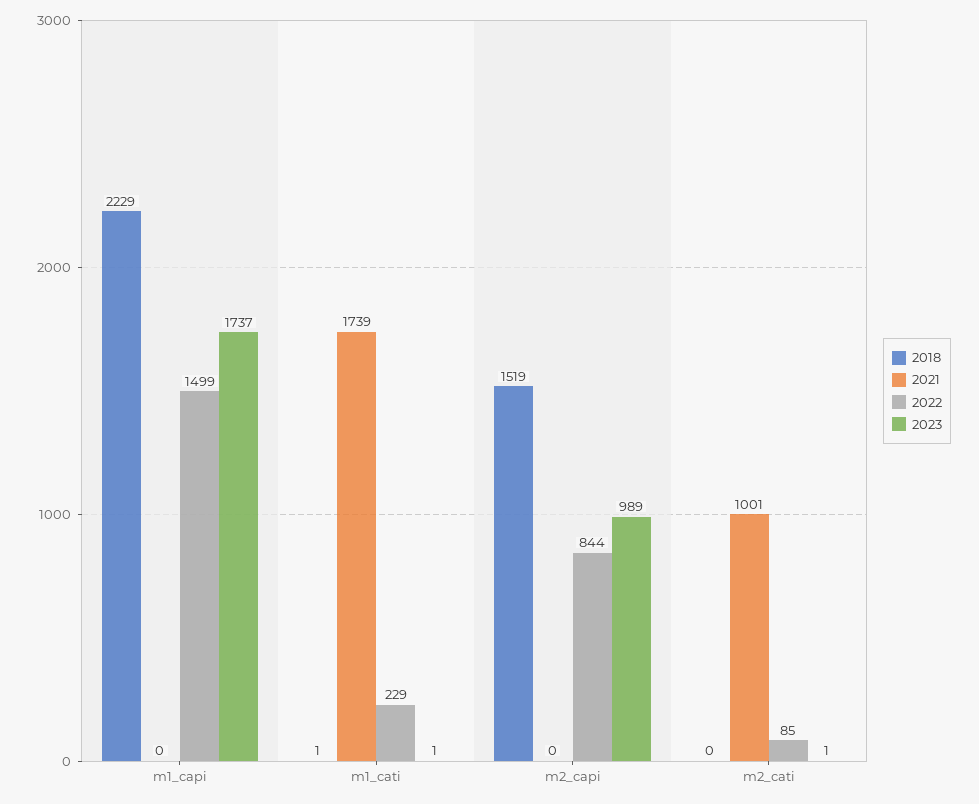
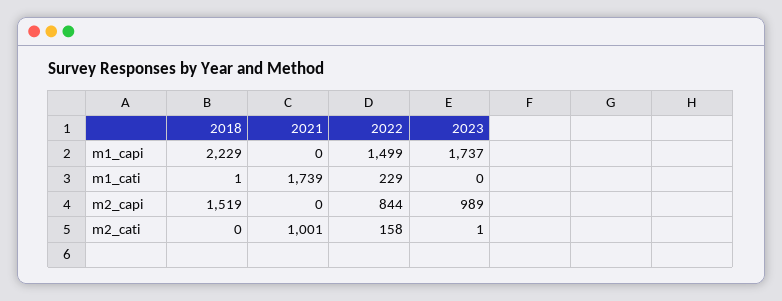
  {
    "2018": {
      "m1_capi": 2229,
      "m1_cati": 1,
      "m2_capi": 1519,
      "m2_cati": 0
    },
    "2021": {
      "m1_capi": 0,
      "m1_cati": 1739,
      "m2_capi": 0,
      "m2_cati": 1001
    },
    "2022": {
      "m1_capi": 1499,
      "m1_cati": 229,
      "m2_capi": 844,
-     "m2_cati": 85
+     "m2_cati": 158
    },
    "2023": {
      "m1_capi": 1737,
-     "m1_cati": 1,
+     "m1_cati": 0,
      "m2_capi": 989,
      "m2_cati": 1
    }
  }

